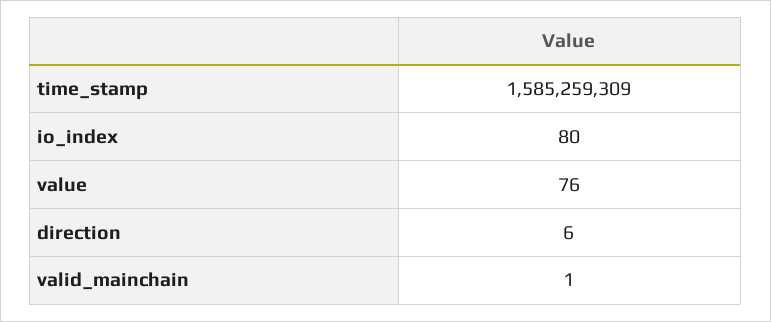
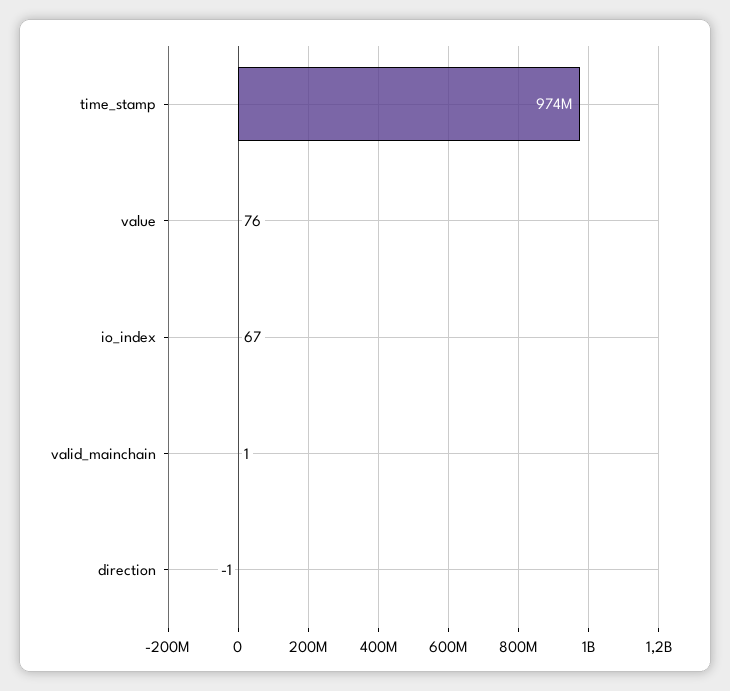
  {
-   "time_stamp": 1585259309,
+   "time_stamp": 974000000,
-   "io_index": 80,
+   "io_index": 67,
    "value": 76,
-   "direction": 6,
+   "direction": -1,
    "valid_mainchain": 1
  }

